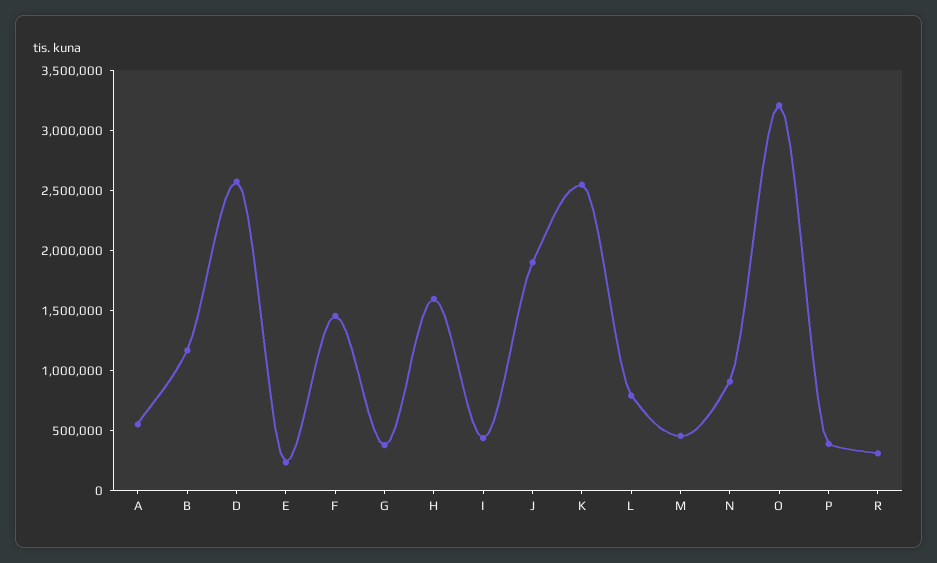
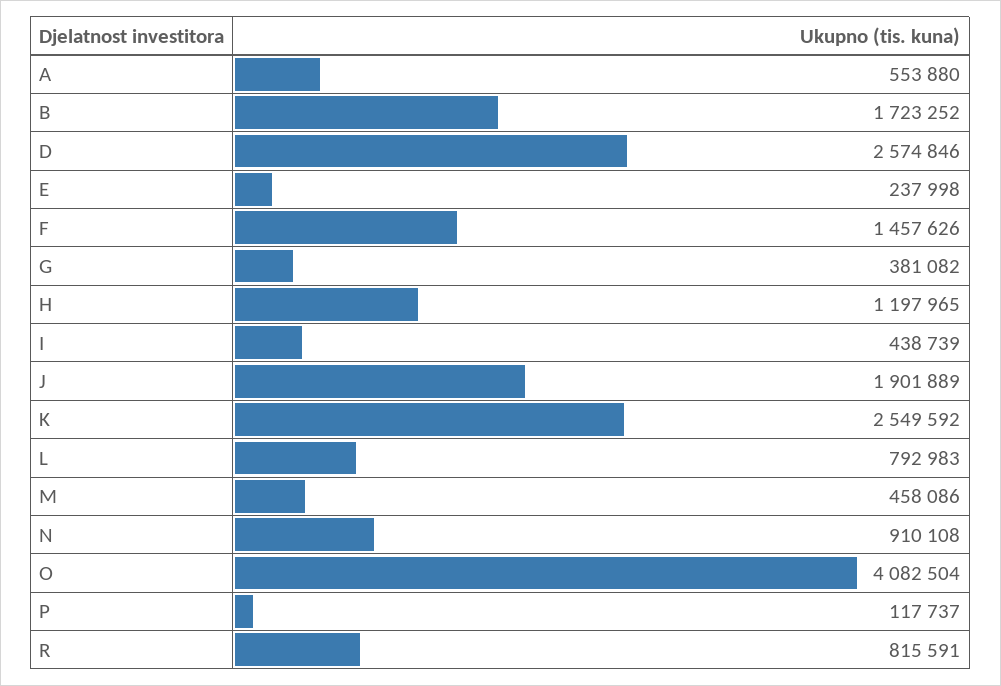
  {
    "A": 553880,
-   "B": 1200000,
+   "B": 1723252,
    "D": 2574846,
    "E": 237998,
    "F": 1457626,
    "G": 381082,
-   "H": 1600000,
+   "H": 1197965,
    "I": 438739,
    "J": 1901889,
    "K": 2549592,
    "L": 792983,
    "M": 458086,
    "N": 910108,
-   "O": 3200000,
+   "O": 4082504,
-   "P": 400000,
+   "P": 117737,
-   "R": 300000
+   "R": 815591
  }

